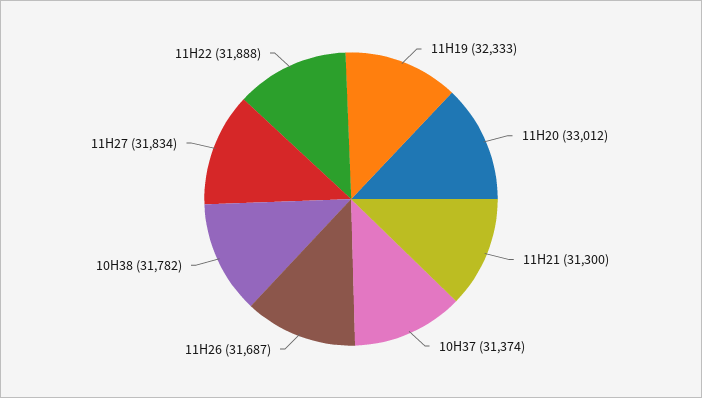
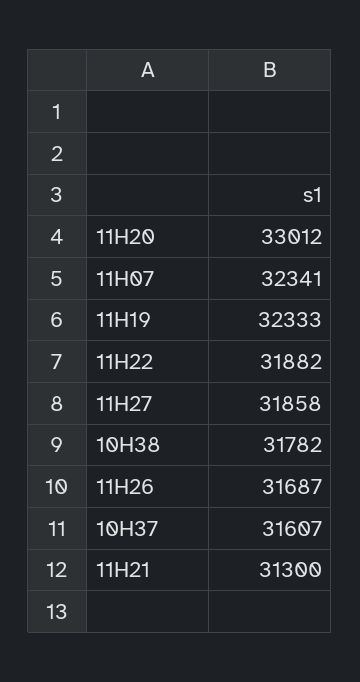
  {
    "11H19": 32333,
    "11H20": 33012,
    "11H21": 31300,
-   "10H37": 31374,
+   "10H37": 31607,
    "11H26": 31687,
    "10H38": 31782,
-   "11H27": 31834,
+   "11H27": 31858,
-   "11H22": 31888
+   "11H22": 31882,
+   "11H07": 32341
  }

